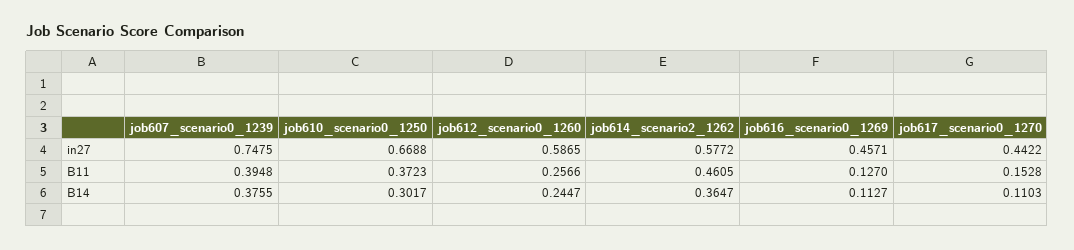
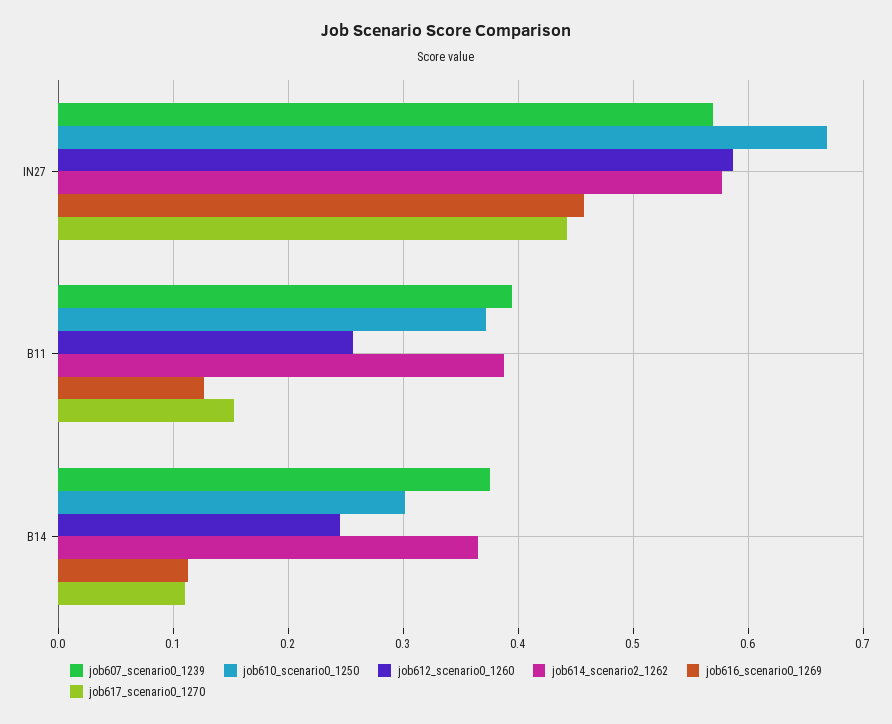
  {
    "job607_scenario0_1239": {
-     "in27": 0.7475,
+     "in27": 0.57,
      "B11": 0.3948,
      "B14": 0.3755
    },
    "job610_scenario0_1250": {
      "in27": 0.6688,
      "B11": 0.3723,
      "B14": 0.3017
    },
    "job612_scenario0_1260": {
      "in27": 0.5865,
      "B11": 0.2566,
      "B14": 0.2447
    },
    "job614_scenario2_1262": {
      "in27": 0.5772,
-     "B11": 0.4605,
+     "B11": 0.39,
      "B14": 0.3647
    },
    "job616_scenario0_1269": {
      "in27": 0.4571,
      "B11": 0.127,
      "B14": 0.1127
    },
    "job617_scenario0_1270": {
      "in27": 0.4422,
      "B11": 0.1528,
      "B14": 0.1103
    }
  }

